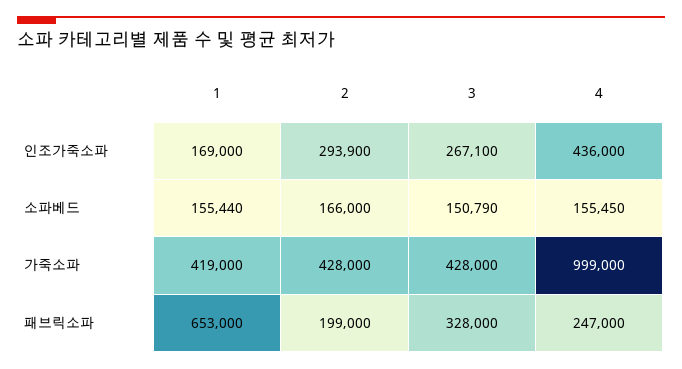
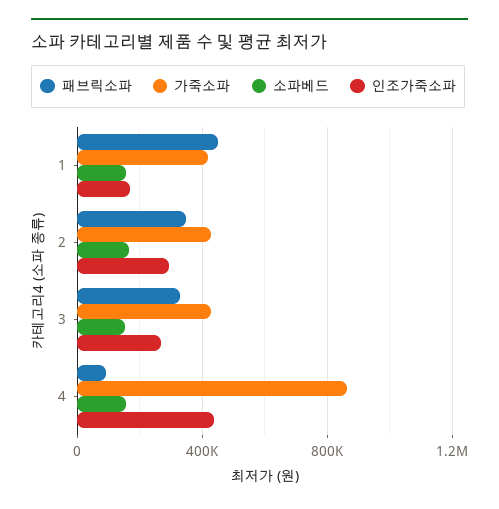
  {
    "인조가죽소파": {
      "1": 169000,
      "2": 293900,
      "3": 267100,
      "4": 436000
    },
    "소파베드": {
      "1": 155440,
      "2": 166000,
      "3": 150790,
      "4": 155450
    },
    "가죽소파": {
      "1": 419000,
      "2": 428000,
      "3": 428000,
-     "4": 999000
+     "4": 850000
    },
    "패브릭소파": {
-     "1": 653000,
+     "1": 450000,
-     "2": 199000,
+     "2": 350000,
      "3": 328000,
-     "4": 247000
+     "4": 100000
    }
  }

